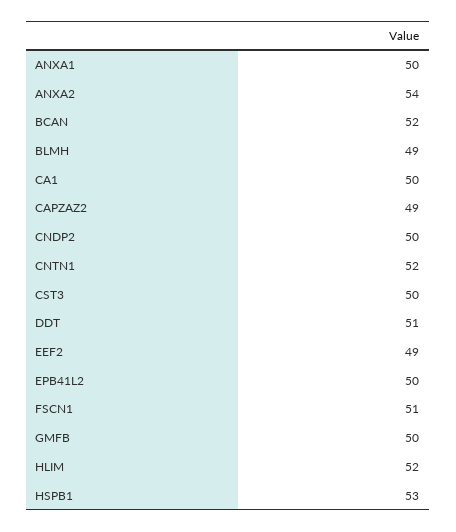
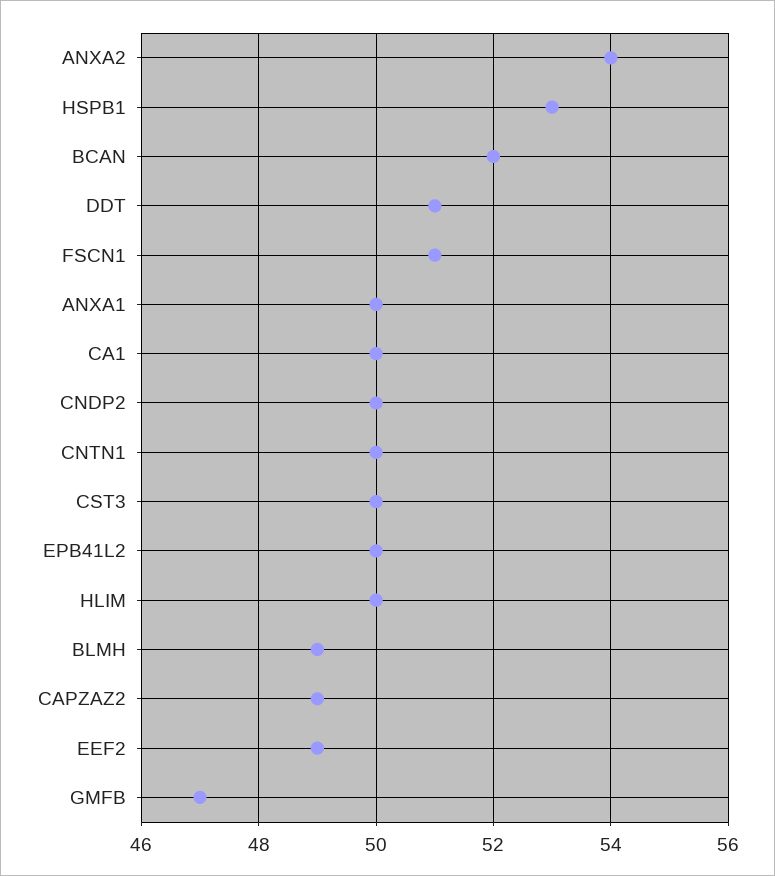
  {
    "ANXA1": 50,
    "ANXA2": 54,
    "BCAN": 52,
    "BLMH": 49,
    "CA1": 50,
    "CAPZAZ2": 49,
    "CNDP2": 50,
-   "CNTN1": 52,
+   "CNTN1": 50,
    "CST3": 50,
    "DDT": 51,
    "EEF2": 49,
    "EPB41L2": 50,
    "FSCN1": 51,
-   "GMFB": 50,
+   "GMFB": 47,
-   "HLIM": 52,
+   "HLIM": 50,
    "HSPB1": 53
  }

